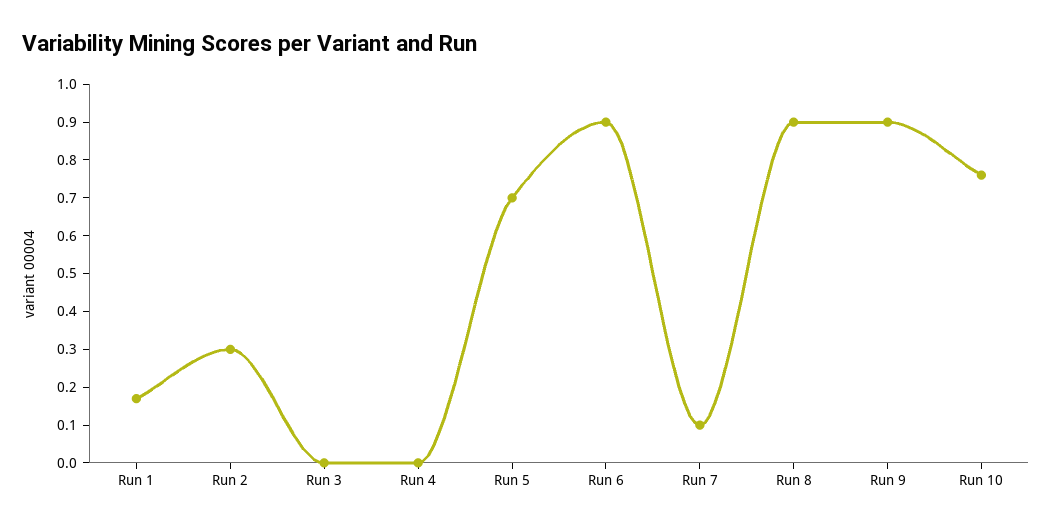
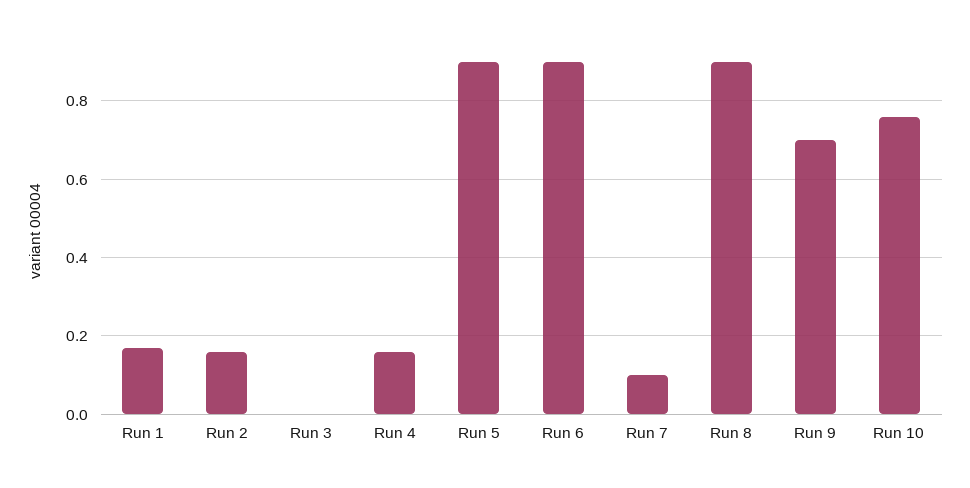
  {
    "Run 1": 0.15,
-   "Run 2": 0.3,
+   "Run 2": 0.15,
    "Run 3": 0,
-   "Run 4": 0,
+   "Run 4": 0.15,
-   "Run 5": 0.7,
+   "Run 5": 0.9,
    "Run 6": 0.9,
    "Run 7": 0.1,
    "Run 8": 0.9,
-   "Run 9": 0.9,
+   "Run 9": 0.7,
    "Run 10": 0.75
  }

